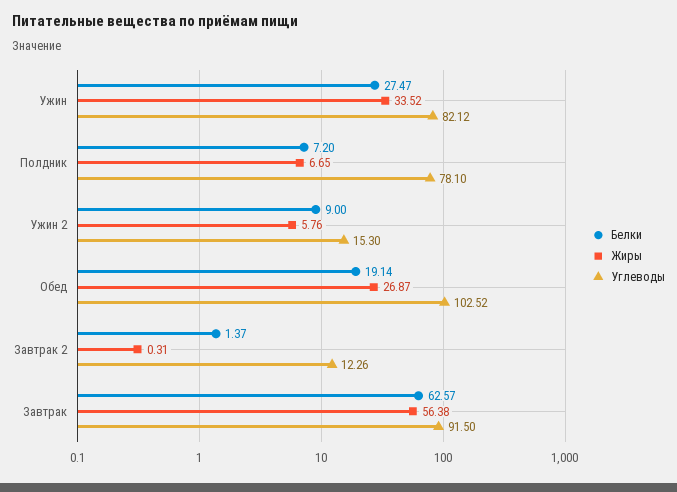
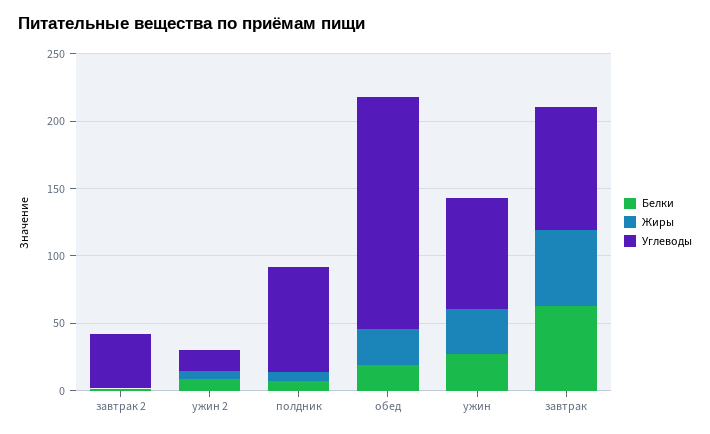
  {
    "Белки": {
      "Ужин": 27.47,
      "Полдник": 7.2,
      "Ужин 2": 9,
      "Обед": 19.14,
      "Завтрак 2": 1.37,
      "Завтрак": 62.57
    },
    "Жиры": {
      "Ужин": 33.52,
      "Полдник": 6.65,
      "Ужин 2": 5.76,
      "Обед": 26.87,
      "Завтрак 2": 0.31,
      "Завтрак": 56.38
    },
    "Углеводы": {
      "Ужин": 82.12,
      "Полдник": 78.1,
      "Ужин 2": 15.3,
-     "Обед": 102.52,
+     "Обед": 170,
-     "Завтрак 2": 12.26,
+     "Завтрак 2": 40,
      "Завтрак": 91.5
    }
  }

